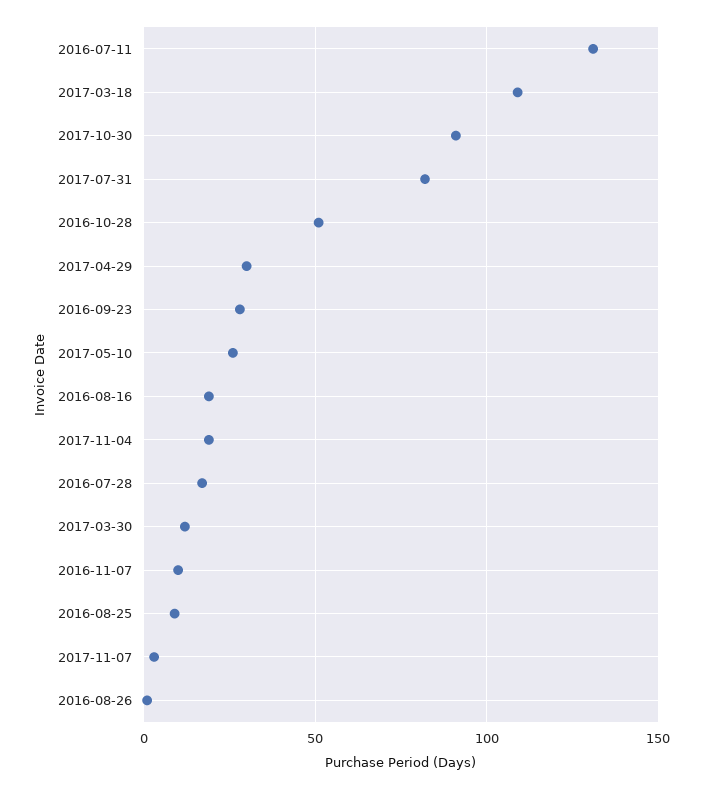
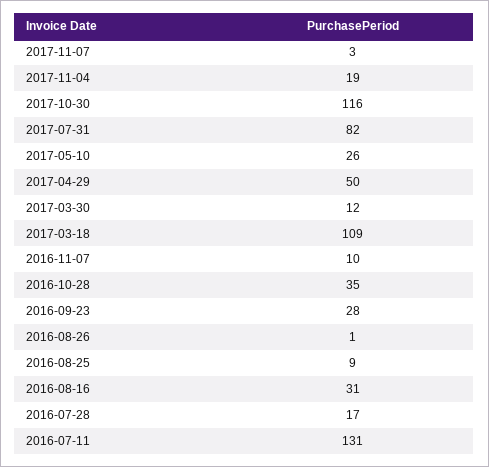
  {
    "2016-07-11": 131,
    "2017-03-18": 109,
-   "2017-10-30": 90,
+   "2017-10-30": 116,
    "2017-07-31": 82,
-   "2016-10-28": 50,
+   "2016-10-28": 35,
-   "2017-04-29": 30,
+   "2017-04-29": 50,
    "2016-09-23": 28,
    "2017-05-10": 26,
-   "2016-08-16": 20,
+   "2016-08-16": 31,
    "2017-11-04": 19,
    "2016-07-28": 17,
    "2017-03-30": 12,
    "2016-11-07": 10,
    "2016-08-25": 9,
    "2017-11-07": 3,
    "2016-08-26": 1
  }

